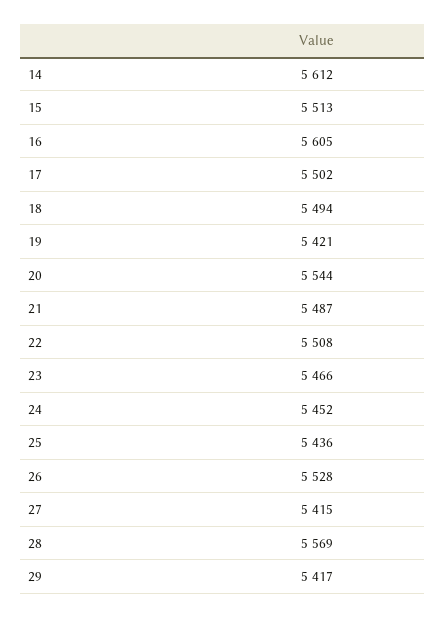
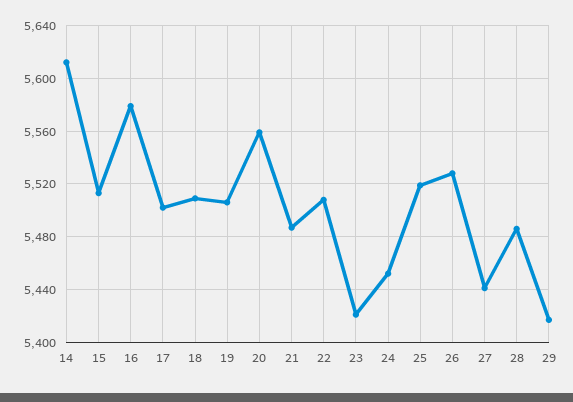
  {
    "14": 5612,
    "15": 5513,
-   "16": 5605,
+   "16": 5580,
    "17": 5502,
-   "18": 5494,
+   "18": 5510,
-   "19": 5421,
+   "19": 5505,
-   "20": 5544,
+   "20": 5560,
    "21": 5487,
    "22": 5508,
-   "23": 5466,
+   "23": 5420,
    "24": 5452,
-   "25": 5436,
+   "25": 5520,
    "26": 5528,
-   "27": 5415,
+   "27": 5440,
-   "28": 5569,
+   "28": 5485,
    "29": 5417
  }

